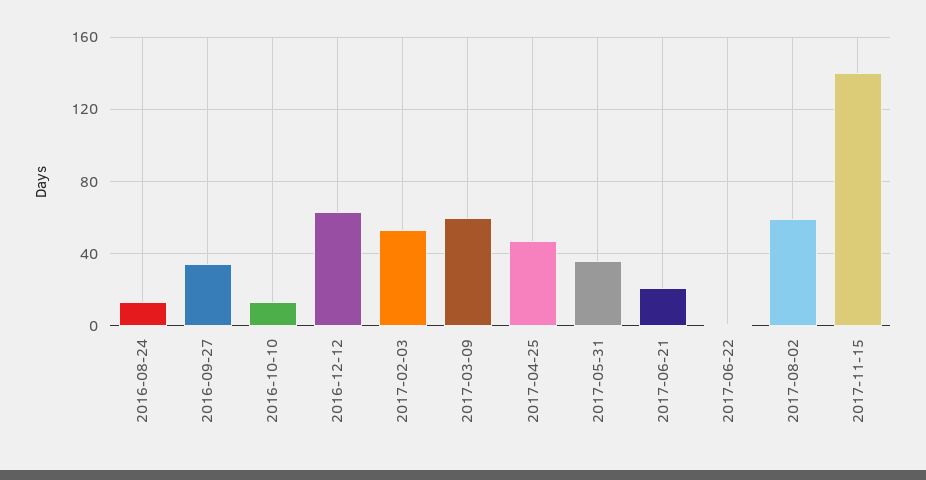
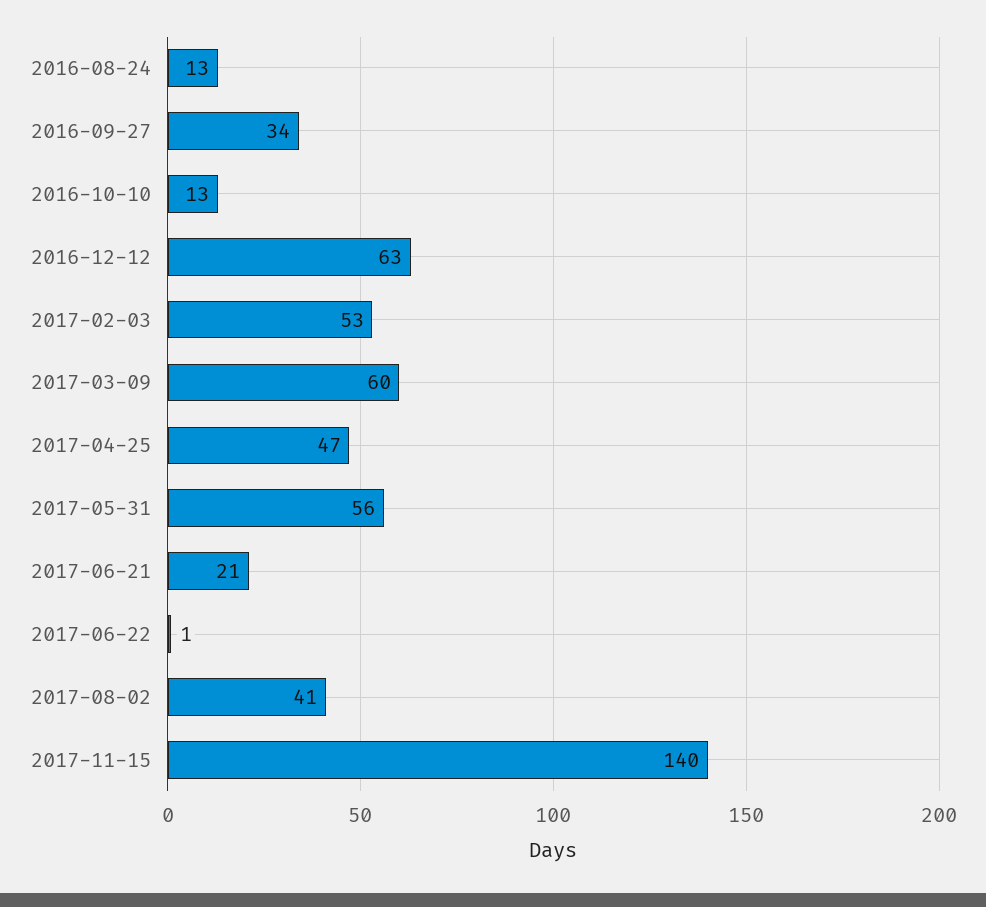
  {
    "2016-08-24": 13,
    "2016-09-27": 34,
    "2016-10-10": 13,
    "2016-12-12": 63,
    "2017-02-03": 53,
    "2017-03-09": 60,
    "2017-04-25": 47,
-   "2017-05-31": 35,
+   "2017-05-31": 56,
    "2017-06-21": 21,
    "2017-06-22": 1,
-   "2017-08-02": 60,
+   "2017-08-02": 41,
    "2017-11-15": 140
  }

